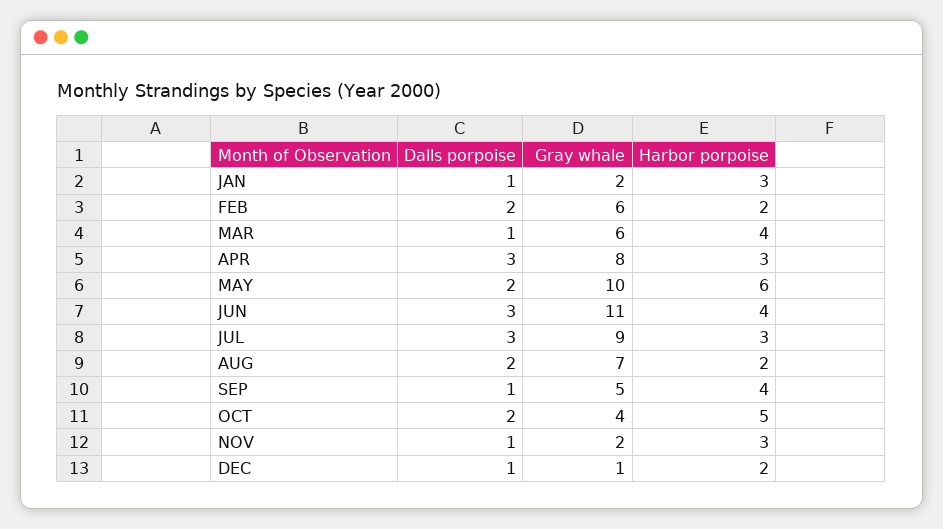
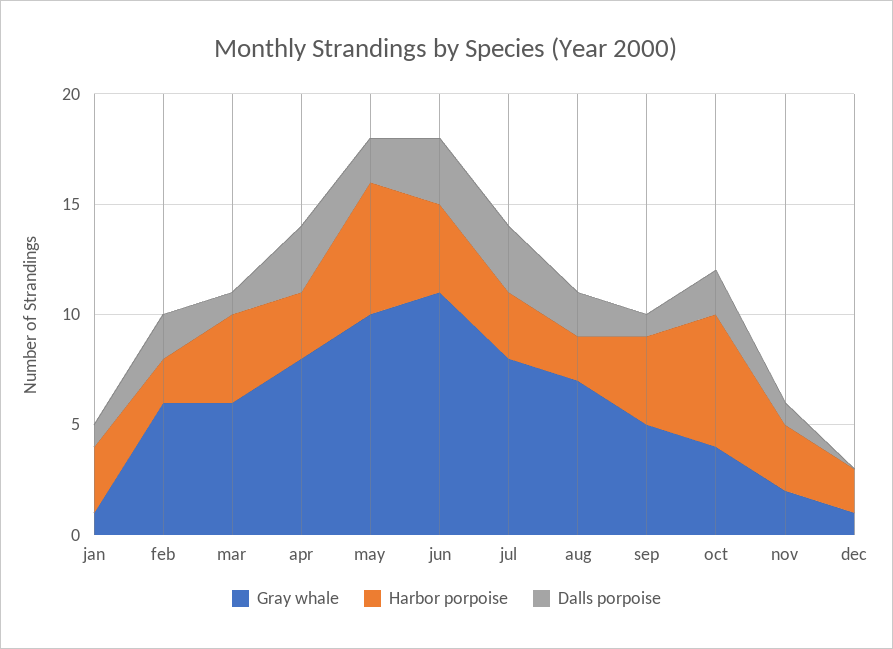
  {
    "Dalls porpoise": {
      "JAN": 1,
      "FEB": 2,
      "MAR": 1,
      "APR": 3,
      "MAY": 2,
      "JUN": 3,
      "JUL": 3,
      "AUG": 2,
      "SEP": 1,
      "OCT": 2,
      "NOV": 1,
-     "DEC": 1
+     "DEC": 0
    },
    "Gray whale": {
-     "JAN": 2,
+     "JAN": 1,
      "FEB": 6,
      "MAR": 6,
      "APR": 8,
      "MAY": 10,
      "JUN": 11,
-     "JUL": 9,
+     "JUL": 8,
      "AUG": 7,
      "SEP": 5,
      "OCT": 4,
      "NOV": 2,
      "DEC": 1
    },
    "Harbor porpoise": {
      "JAN": 3,
      "FEB": 2,
      "MAR": 4,
      "APR": 3,
      "MAY": 6,
      "JUN": 4,
      "JUL": 3,
      "AUG": 2,
      "SEP": 4,
-     "OCT": 5,
+     "OCT": 6,
      "NOV": 3,
      "DEC": 2
    }
  }

